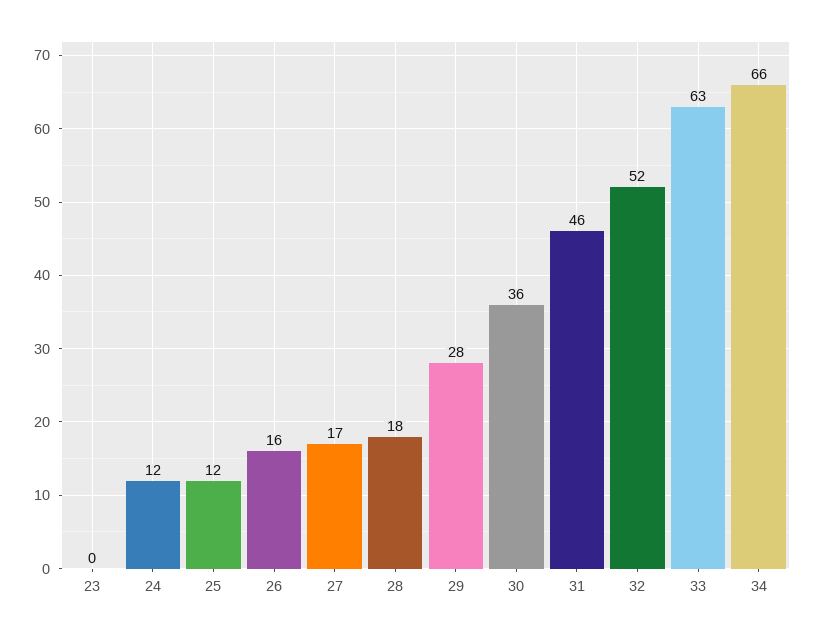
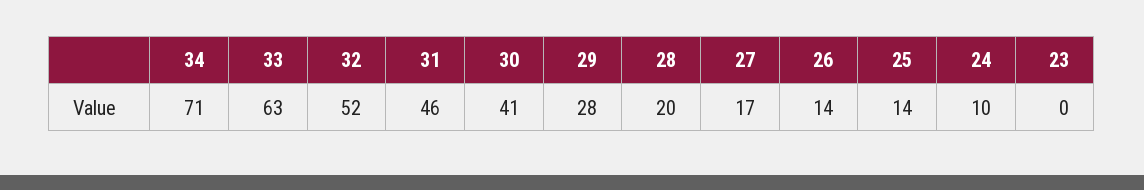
  {
    "23": 0,
-   "24": 12,
+   "24": 10,
-   "25": 12,
+   "25": 14,
-   "26": 16,
+   "26": 14,
    "27": 17,
-   "28": 18,
+   "28": 20,
    "29": 28,
-   "30": 36,
+   "30": 41,
    "31": 46,
    "32": 52,
    "33": 63,
-   "34": 66
+   "34": 71
  }

